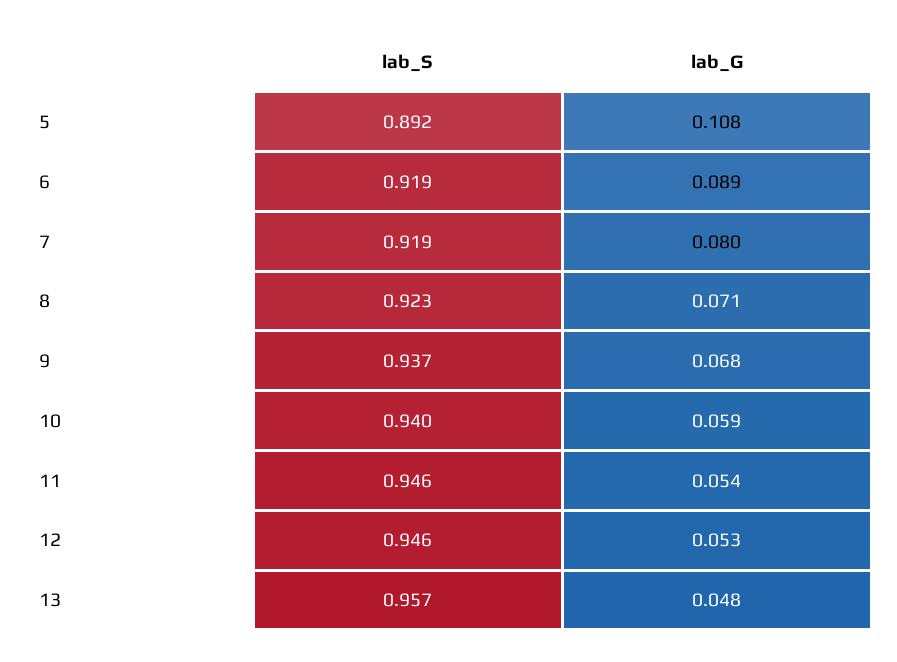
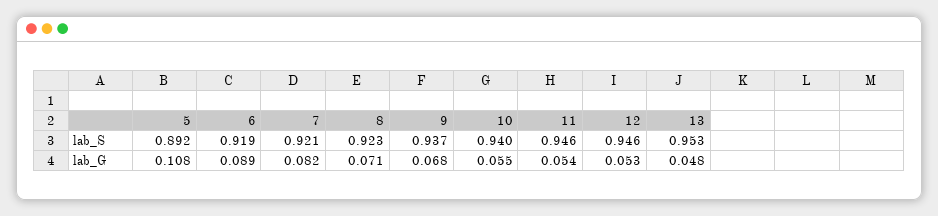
  {
    "lab_S": {
      "5": 0.892,
      "6": 0.919,
-     "7": 0.919,
+     "7": 0.921,
      "8": 0.923,
      "9": 0.937,
      "10": 0.94,
      "11": 0.946,
      "12": 0.946,
-     "13": 0.957
+     "13": 0.953
    },
    "lab_G": {
      "5": 0.108,
      "6": 0.089,
-     "7": 0.08,
+     "7": 0.082,
      "8": 0.071,
      "9": 0.068,
-     "10": 0.059,
+     "10": 0.055,
      "11": 0.054,
      "12": 0.053,
      "13": 0.048
    }
  }

